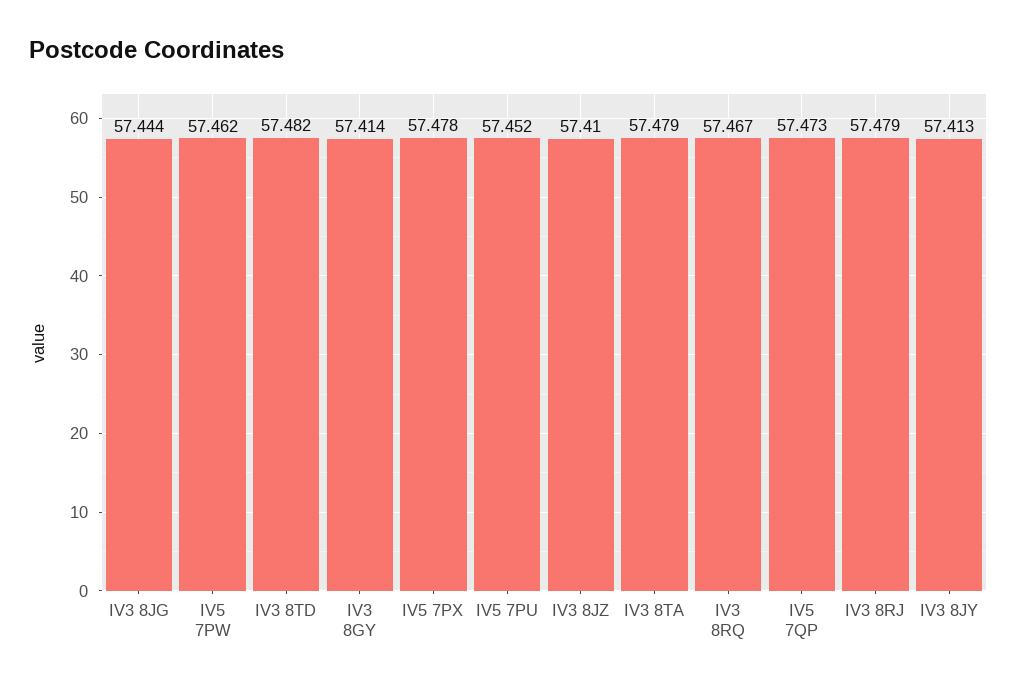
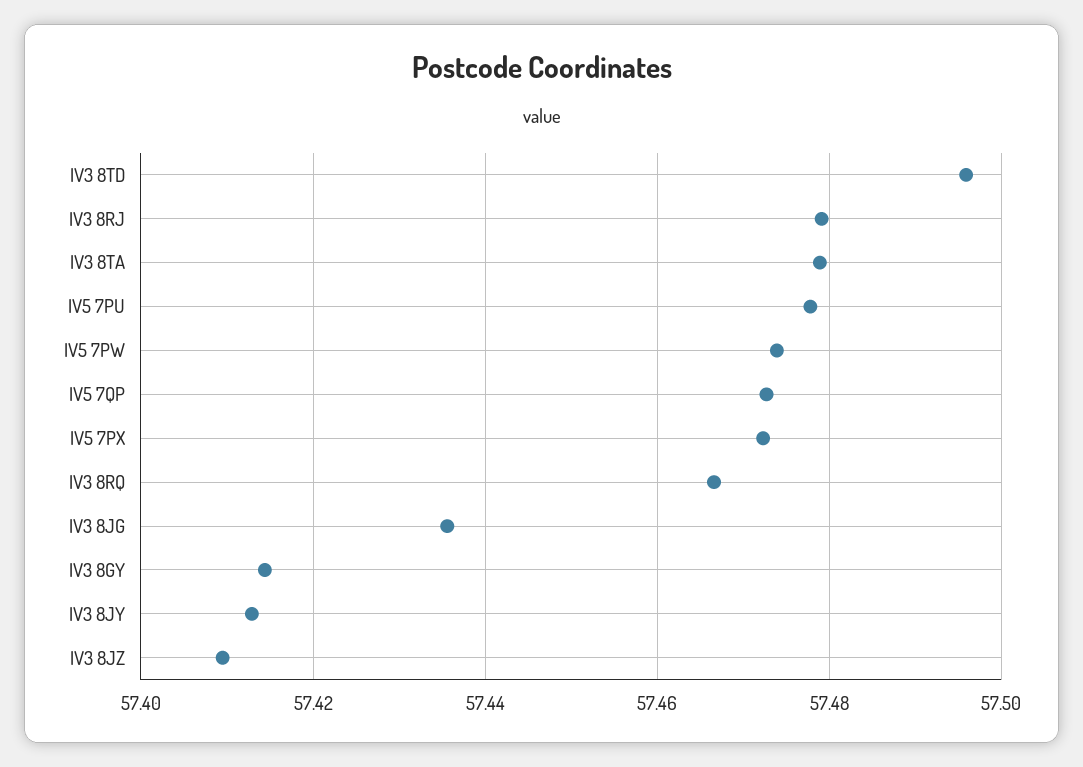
  {
-   "IV3 8JG": 57.444,
+   "IV3 8JG": 57.436,
-   "IV5 7PW": 57.462,
+   "IV5 7PW": 57.474,
-   "IV3 8TD": 57.482,
+   "IV3 8TD": 57.496,
    "IV3 8GY": 57.414,
-   "IV5 7PX": 57.478,
+   "IV5 7PX": 57.472,
-   "IV5 7PU": 57.452,
+   "IV5 7PU": 57.478,
    "IV3 8JZ": 57.41,
    "IV3 8TA": 57.479,
    "IV3 8RQ": 57.467,
    "IV5 7QP": 57.473,
    "IV3 8RJ": 57.479,
    "IV3 8JY": 57.413
  }

